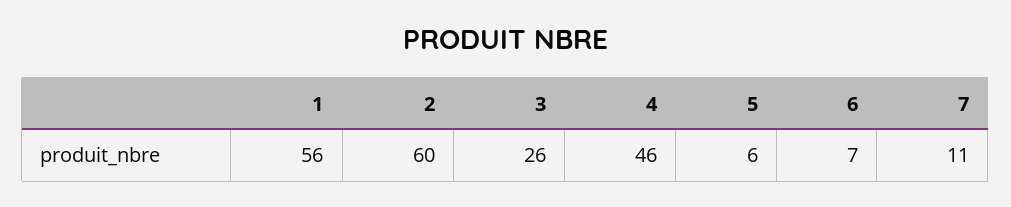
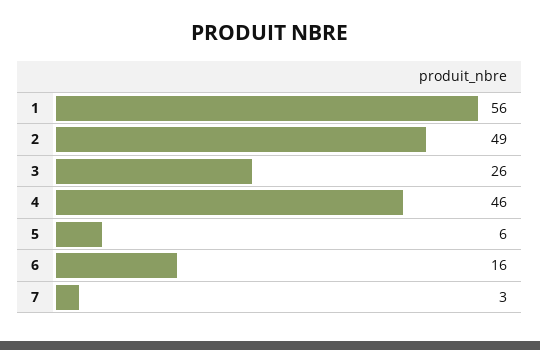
  {
    "1": 56,
-   "2": 60,
+   "2": 49,
    "3": 26,
    "4": 46,
    "5": 6,
-   "6": 7,
+   "6": 16,
-   "7": 11
+   "7": 3
  }

